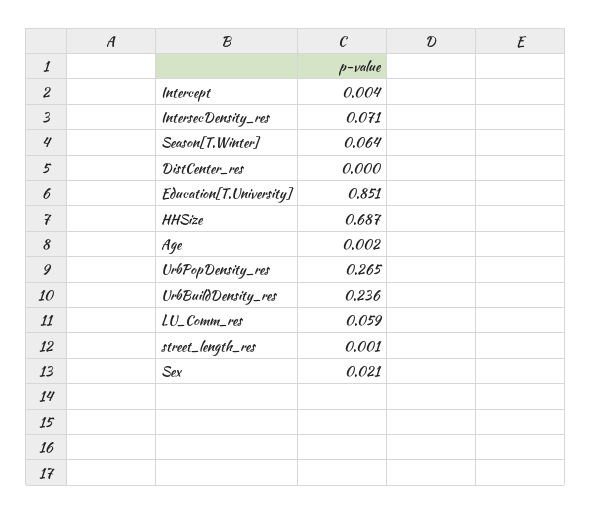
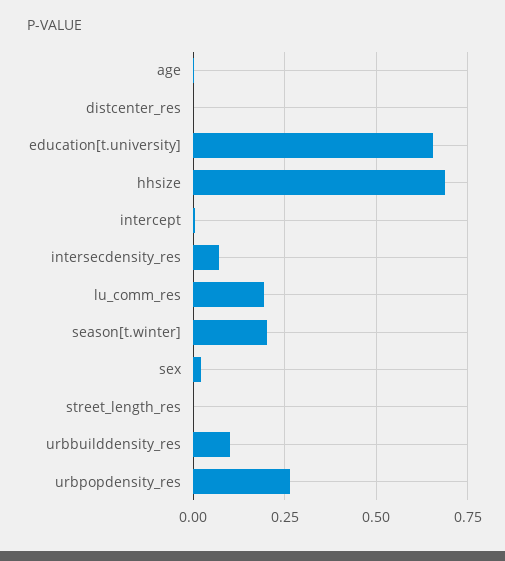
  {
    "Intercept": 0.004,
    "IntersecDensity_res": 0.071,
-   "Season[T.Winter]": 0.064,
+   "Season[T.Winter]": 0.2,
    "DistCenter_res": 0,
-   "Education[T.University]": 0.851,
+   "Education[T.University]": 0.65,
    "HHSize": 0.687,
    "Age": 0.002,
    "UrbPopDensity_res": 0.265,
-   "UrbBuildDensity_res": 0.236,
+   "UrbBuildDensity_res": 0.1,
-   "LU_Comm_res": 0.059,
+   "LU_Comm_res": 0.2,
    "street_length_res": 0.001,
    "Sex": 0.021
  }

